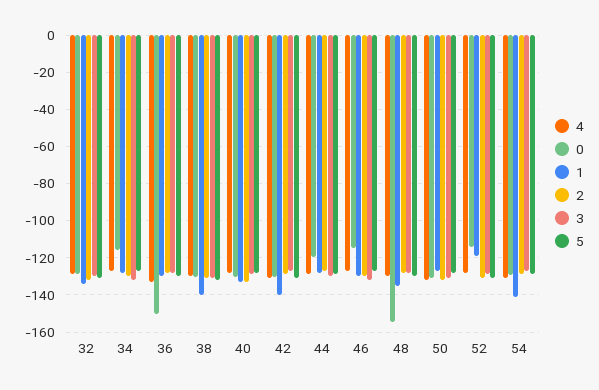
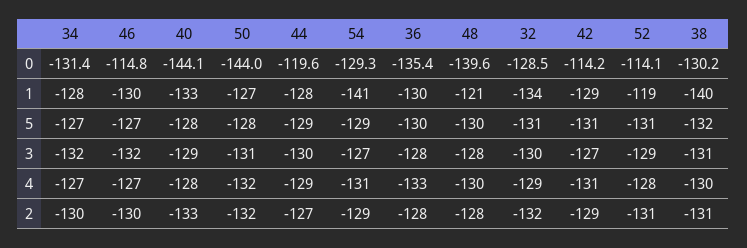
  {
    "4": {
      "32": -129,
      "34": -127,
      "36": -133,
      "38": -130,
      "40": -128,
      "42": -131,
      "44": -129,
      "46": -127,
      "48": -130,
      "50": -132,
      "52": -128,
      "54": -131
    },
    "0": {
      "32": -128.5,
-     "34": -115,
+     "34": -131.4,
-     "36": -150,
+     "36": -135.4,
      "38": -130.2,
-     "40": -130,
+     "40": -144.1,
-     "42": -130,
+     "42": -114.2,
      "44": -119.6,
      "46": -114.8,
-     "48": -155,
+     "48": -139.6,
-     "50": -130,
+     "50": -144,
      "52": -114.1,
      "54": -129.3
    },
    "1": {
      "32": -134,
      "34": -128,
      "36": -130,
      "38": -140,
      "40": -133,
-     "42": -140,
+     "42": -129,
      "44": -128,
      "46": -130,
-     "48": -135,
+     "48": -121,
      "50": -127,
      "52": -119,
      "54": -141
    },
    "2": {
      "32": -132,
      "34": -130,
      "36": -128,
      "38": -131,
      "40": -133,
      "42": -129,
      "44": -127,
      "46": -130,
      "48": -128,
      "50": -132,
      "52": -131,
      "54": -129
    },
    "3": {
      "32": -130,
      "34": -132,
      "36": -128,
      "38": -131,
      "40": -129,
      "42": -127,
      "44": -130,
      "46": -132,
      "48": -128,
      "50": -131,
      "52": -129,
      "54": -127
    },
    "5": {
      "32": -131,
      "34": -127,
      "36": -130,
      "38": -132,
      "40": -128,
      "42": -131,
      "44": -129,
      "46": -127,
      "48": -130,
      "50": -128,
      "52": -131,
      "54": -129
    }
  }

